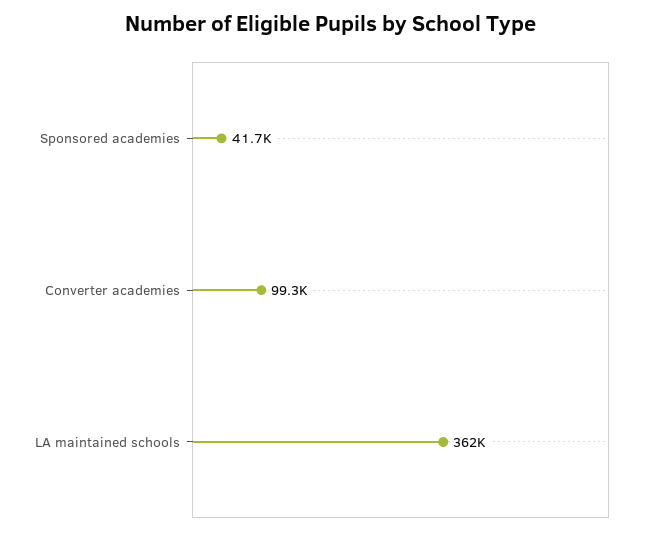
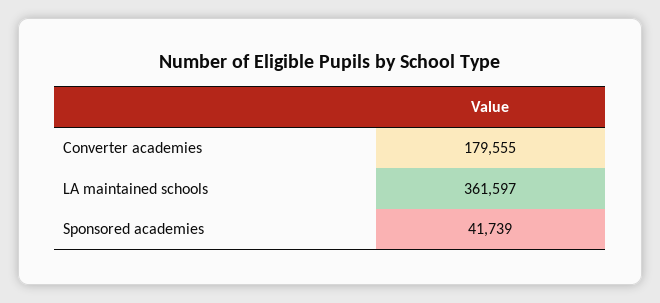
  {
    "Sponsored academies": 41739,
-   "Converter academies": 99300,
+   "Converter academies": 179555,
    "LA maintained schools": 361597
  }

